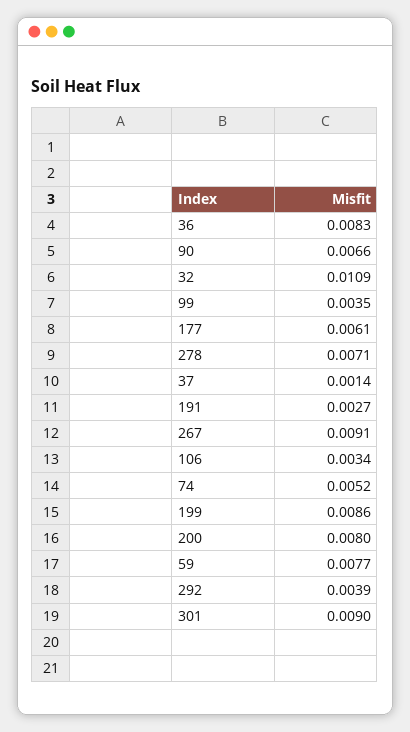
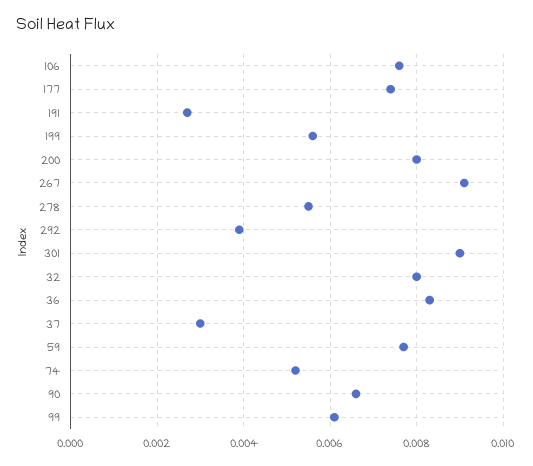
  {
    "36": 0.0083,
    "90": 0.0066,
-   "32": 0.0109,
+   "32": 0.008,
-   "99": 0.0035,
+   "99": 0.006,
-   "177": 0.0061,
+   "177": 0.0075,
-   "278": 0.0071,
+   "278": 0.0055,
-   "37": 0.0014,
+   "37": 0.003,
    "191": 0.0027,
    "267": 0.0091,
-   "106": 0.0034,
+   "106": 0.0075,
    "74": 0.0052,
-   "199": 0.0086,
+   "199": 0.0055,
    "200": 0.008,
    "59": 0.0077,
    "292": 0.0039,
    "301": 0.009
  }

